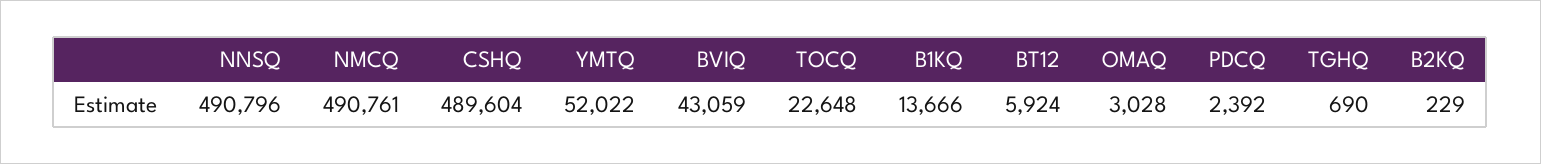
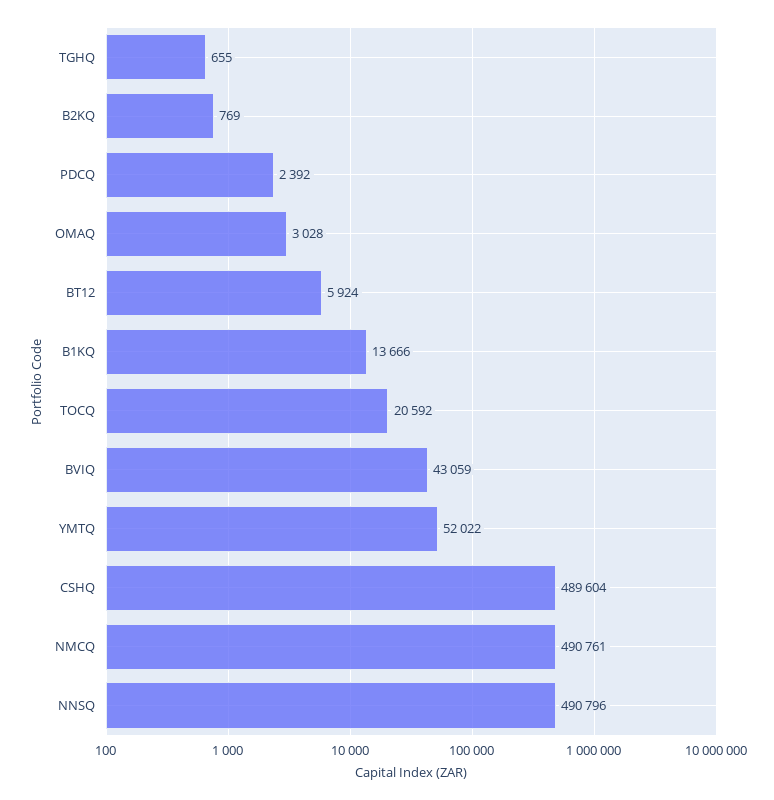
  {
    "NNSQ": 490796,
    "NMCQ": 490761,
    "CSHQ": 489604,
    "YMTQ": 52022,
    "BVIQ": 43059,
-   "TOCQ": 22648,
+   "TOCQ": 20592,
    "B1KQ": 13666,
    "BT12": 5924,
    "OMAQ": 3028,
    "PDCQ": 2392,
-   "TGHQ": 690,
+   "TGHQ": 655,
-   "B2KQ": 229
+   "B2KQ": 769
  }

